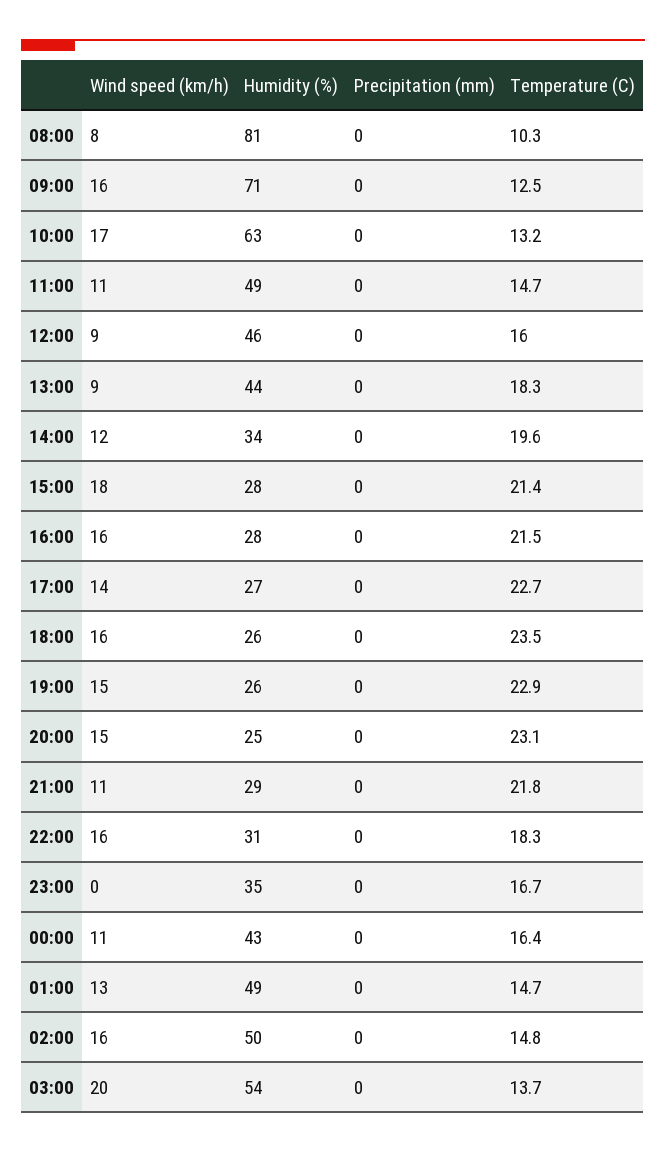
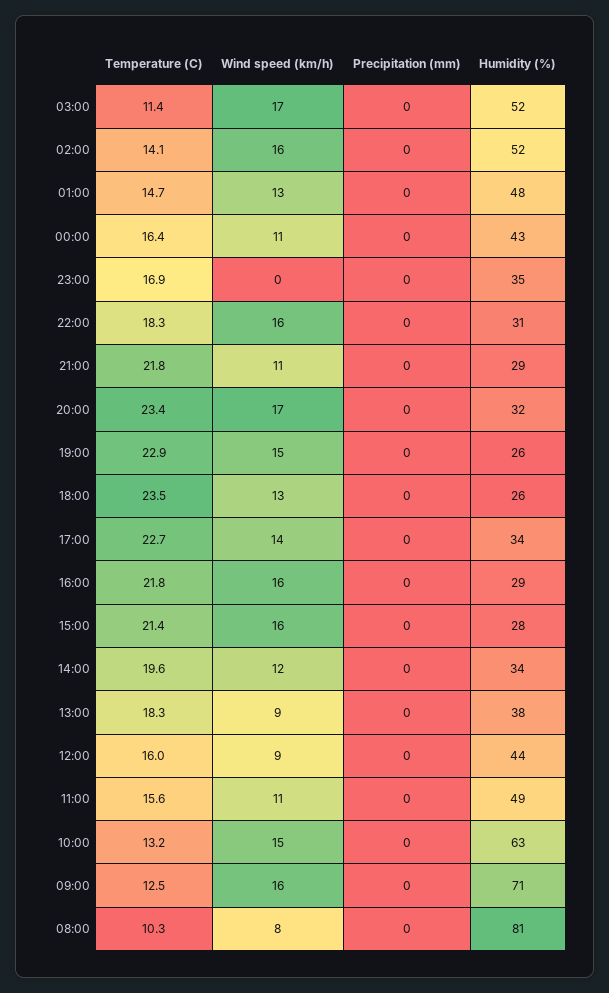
  {
    "Wind speed (km/h)": {
      "08:00": 8,
      "09:00": 16,
-     "10:00": 17,
+     "10:00": 15,
      "11:00": 11,
      "12:00": 9,
      "13:00": 9,
      "14:00": 12,
-     "15:00": 18,
+     "15:00": 16,
      "16:00": 16,
      "17:00": 14,
-     "18:00": 16,
+     "18:00": 13,
      "19:00": 15,
-     "20:00": 15,
+     "20:00": 17,
      "21:00": 11,
      "22:00": 16,
      "23:00": 0,
      "00:00": 11,
      "01:00": 13,
      "02:00": 16,
-     "03:00": 20
+     "03:00": 17
    },
    "Humidity (%)": {
      "08:00": 81,
      "09:00": 71,
      "10:00": 63,
      "11:00": 49,
-     "12:00": 46,
+     "12:00": 44,
-     "13:00": 44,
+     "13:00": 38,
      "14:00": 34,
      "15:00": 28,
-     "16:00": 28,
+     "16:00": 29,
-     "17:00": 27,
+     "17:00": 34,
      "18:00": 26,
      "19:00": 26,
-     "20:00": 25,
+     "20:00": 32,
      "21:00": 29,
      "22:00": 31,
      "23:00": 35,
      "00:00": 43,
-     "01:00": 49,
+     "01:00": 48,
-     "02:00": 50,
+     "02:00": 52,
-     "03:00": 54
+     "03:00": 52
    },
    "Precipitation (mm)": {
      "08:00": 0,
      "09:00": 0,
      "10:00": 0,
      "11:00": 0,
      "12:00": 0,
      "13:00": 0,
      "14:00": 0,
      "15:00": 0,
      "16:00": 0,
      "17:00": 0,
      "18:00": 0,
      "19:00": 0,
      "20:00": 0,
      "21:00": 0,
      "22:00": 0,
      "23:00": 0,
      "00:00": 0,
      "01:00": 0,
      "02:00": 0,
      "03:00": 0
    },
    "Temperature (C)": {
      "08:00": 10.3,
      "09:00": 12.5,
      "10:00": 13.2,
-     "11:00": 14.7,
+     "11:00": 15.6,
      "12:00": 16,
      "13:00": 18.3,
      "14:00": 19.6,
      "15:00": 21.4,
-     "16:00": 21.5,
+     "16:00": 21.8,
      "17:00": 22.7,
      "18:00": 23.5,
      "19:00": 22.9,
-     "20:00": 23.1,
+     "20:00": 23.4,
      "21:00": 21.8,
      "22:00": 18.3,
-     "23:00": 16.7,
+     "23:00": 16.9,
      "00:00": 16.4,
      "01:00": 14.7,
-     "02:00": 14.8,
+     "02:00": 14.1,
-     "03:00": 13.7
+     "03:00": 11.4
    }
  }

